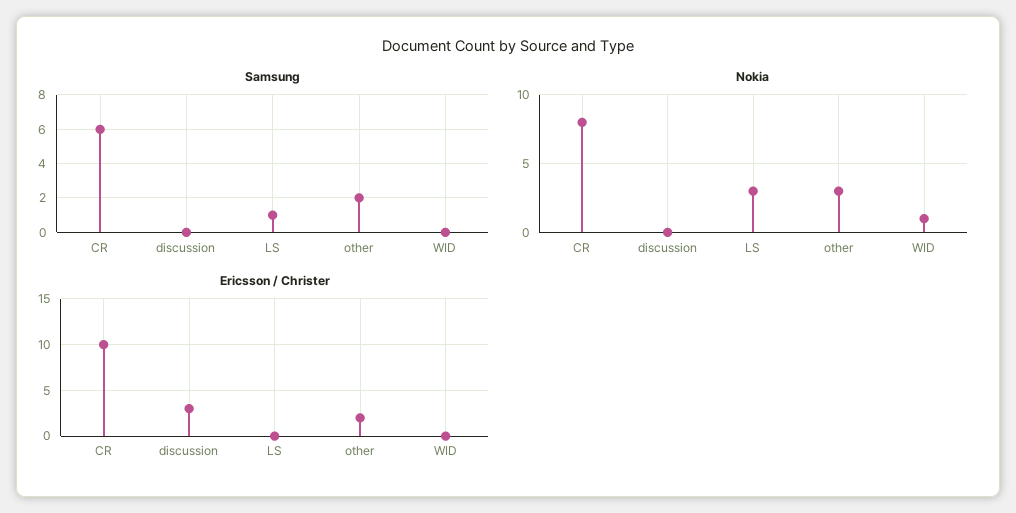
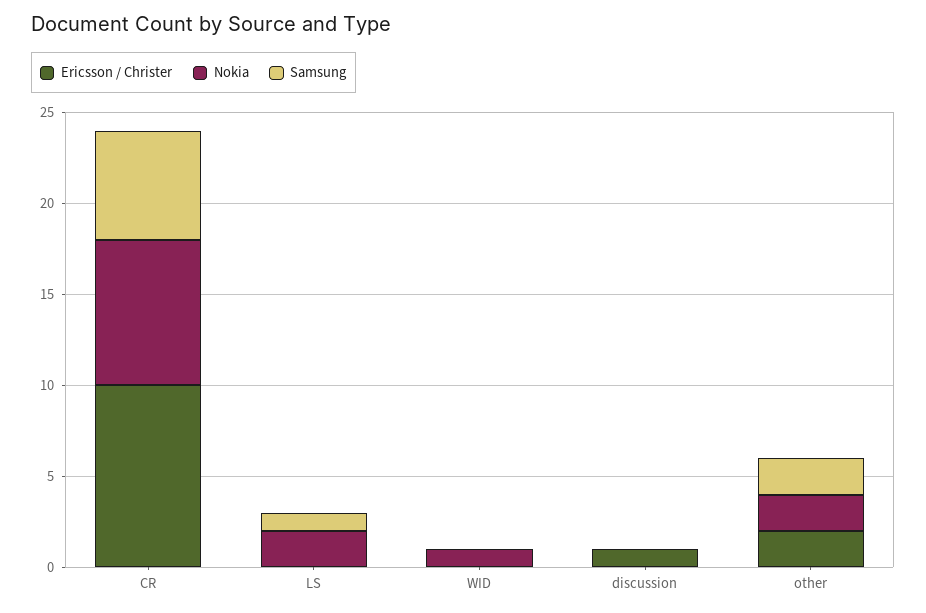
  {
    "Samsung": {
      "CR": 6,
      "discussion": 0,
      "LS": 1,
      "other": 2,
      "WID": 0
    },
    "Nokia": {
      "CR": 8,
      "discussion": 0,
-     "LS": 3,
+     "LS": 2,
-     "other": 3,
+     "other": 2,
      "WID": 1
    },
    "Ericsson / Christer": {
      "CR": 10,
-     "discussion": 3,
+     "discussion": 1,
      "LS": 0,
      "other": 2,
      "WID": 0
    }
  }

